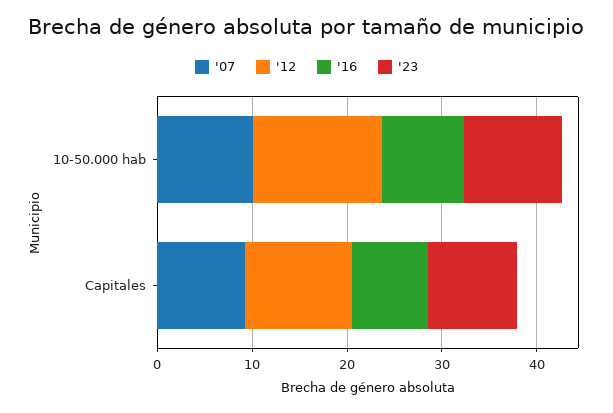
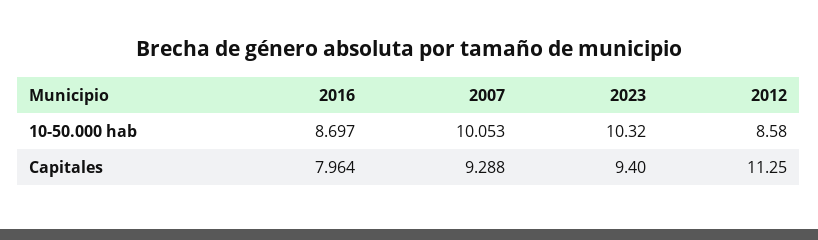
  {
    "'07": {
      "10-50.000 hab": 10.053,
      "Capitales": 9.288
    },
    "'12": {
-     "10-50.000 hab": 14,
+     "10-50.000 hab": 8.58,
      "Capitales": 11.25
    },
    "'16": {
      "10-50.000 hab": 8.697,
      "Capitales": 7.964
    },
    "'23": {
      "10-50.000 hab": 10.32,
      "Capitales": 9.4
    }
  }

